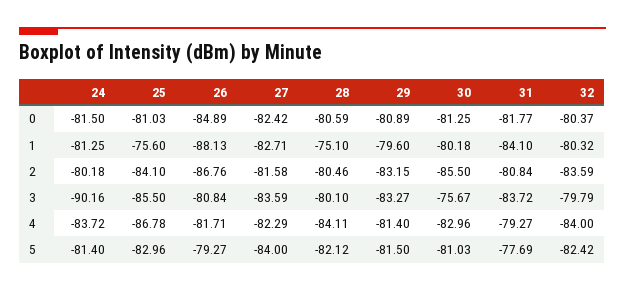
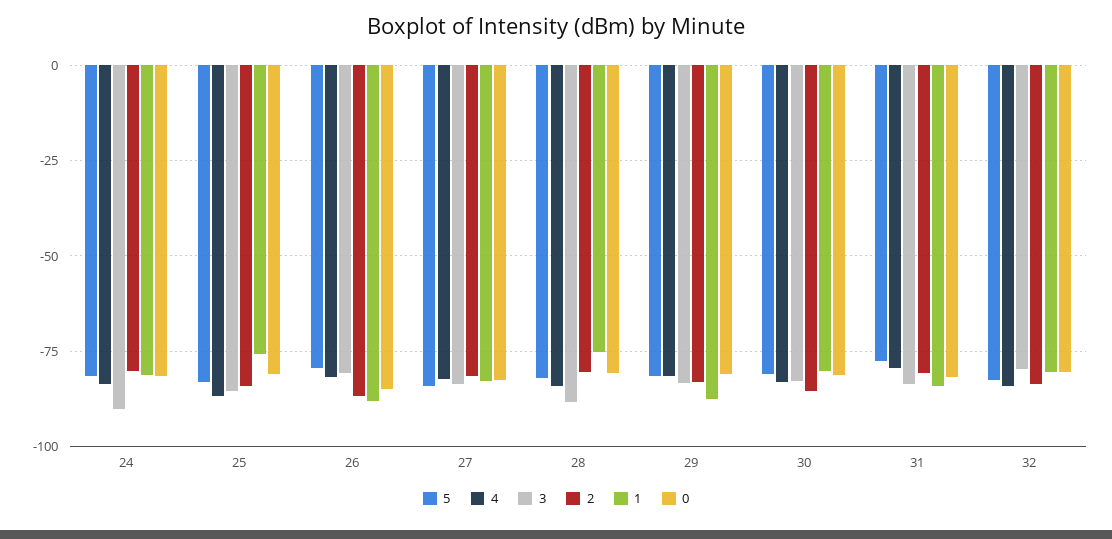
  {
    "0": {
      "24": -81.5,
      "25": -81.03,
      "26": -84.89,
      "27": -82.42,
      "28": -80.59,
      "29": -80.89,
      "30": -81.25,
      "31": -81.77,
      "32": -80.37
    },
    "1": {
      "24": -81.25,
      "25": -75.6,
      "26": -88.13,
      "27": -82.71,
      "28": -75.1,
-     "29": -79.6,
+     "29": -87.5,
      "30": -80.18,
      "31": -84.1,
      "32": -80.32
    },
    "2": {
      "24": -80.18,
      "25": -84.1,
      "26": -86.76,
      "27": -81.58,
      "28": -80.46,
      "29": -83.15,
      "30": -85.5,
      "31": -80.84,
      "32": -83.59
    },
    "3": {
      "24": -90.16,
      "25": -85.5,
      "26": -80.84,
      "27": -83.59,
-     "28": -80.1,
+     "28": -87.5,
      "29": -83.27,
-     "30": -75.67,
+     "30": -82.5,
      "31": -83.72,
      "32": -79.79
    },
    "4": {
      "24": -83.72,
      "25": -86.78,
      "26": -81.71,
      "27": -82.29,
      "28": -84.11,
      "29": -81.4,
      "30": -82.96,
      "31": -79.27,
      "32": -84
    },
    "5": {
      "24": -81.4,
      "25": -82.96,
      "26": -79.27,
      "27": -84,
      "28": -82.12,
      "29": -81.5,
      "30": -81.03,
      "31": -77.69,
      "32": -82.42
    }
  }

